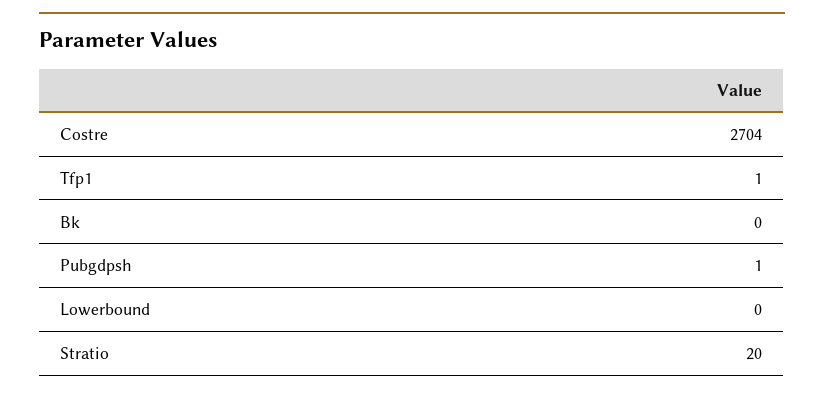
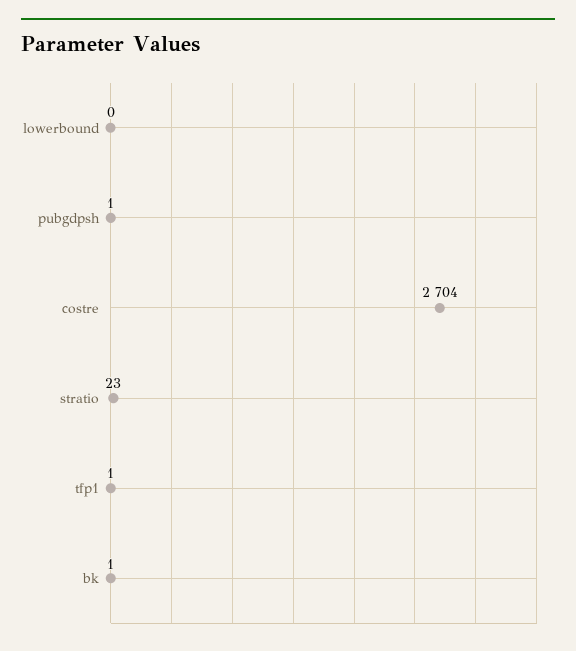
  {
    "Costre": 2704,
    "Tfp1": 1,
-   "Bk": 0,
+   "Bk": 1,
    "Pubgdpsh": 1,
    "Lowerbound": 0,
-   "Stratio": 20
+   "Stratio": 23
  }

